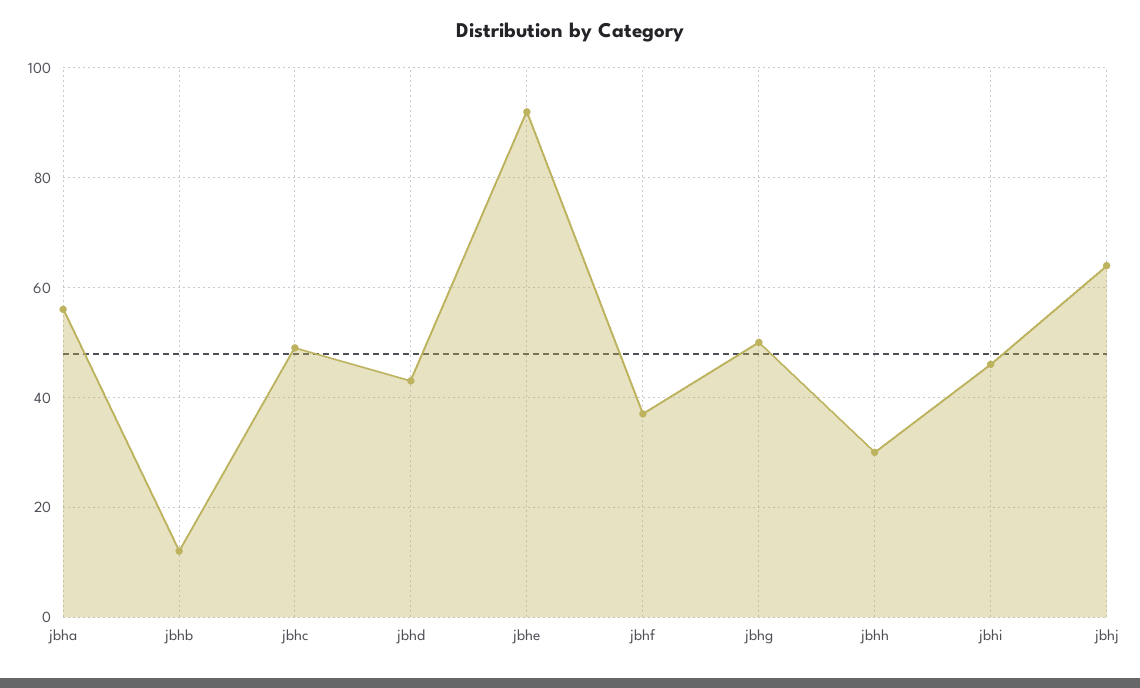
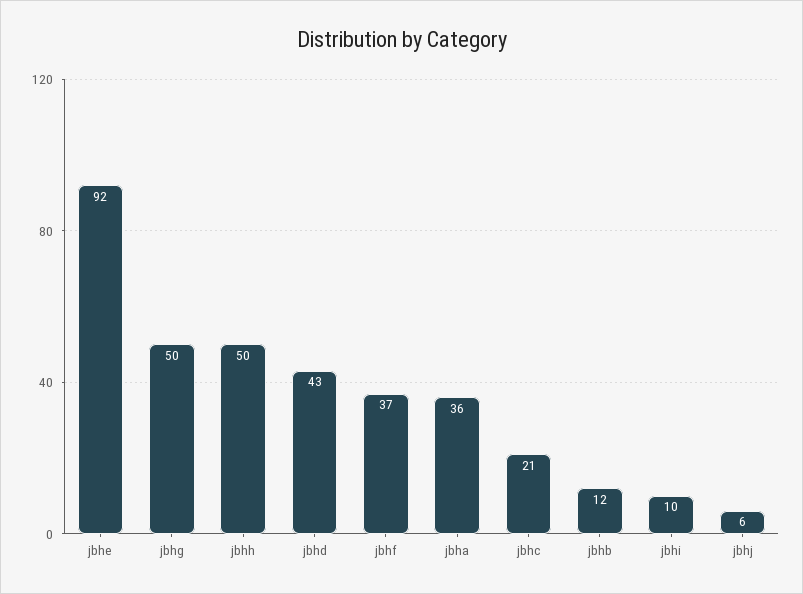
  {
-   "jbha": 55,
+   "jbha": 36,
    "jbhb": 12,
-   "jbhc": 50,
+   "jbhc": 21,
    "jbhd": 43,
    "jbhe": 92,
    "jbhf": 37,
    "jbhg": 50,
-   "jbhh": 30,
+   "jbhh": 50,
-   "jbhi": 45,
+   "jbhi": 10,
-   "jbhj": 65
+   "jbhj": 6
  }

